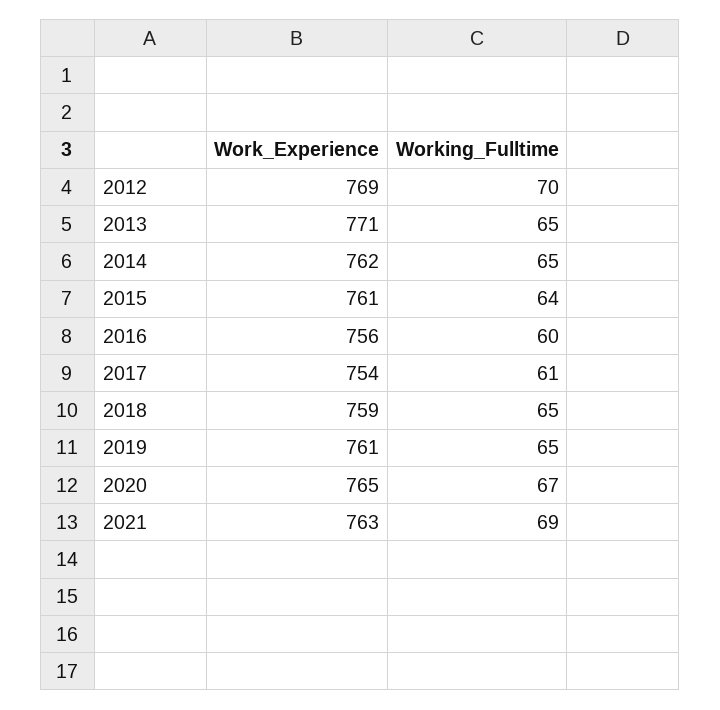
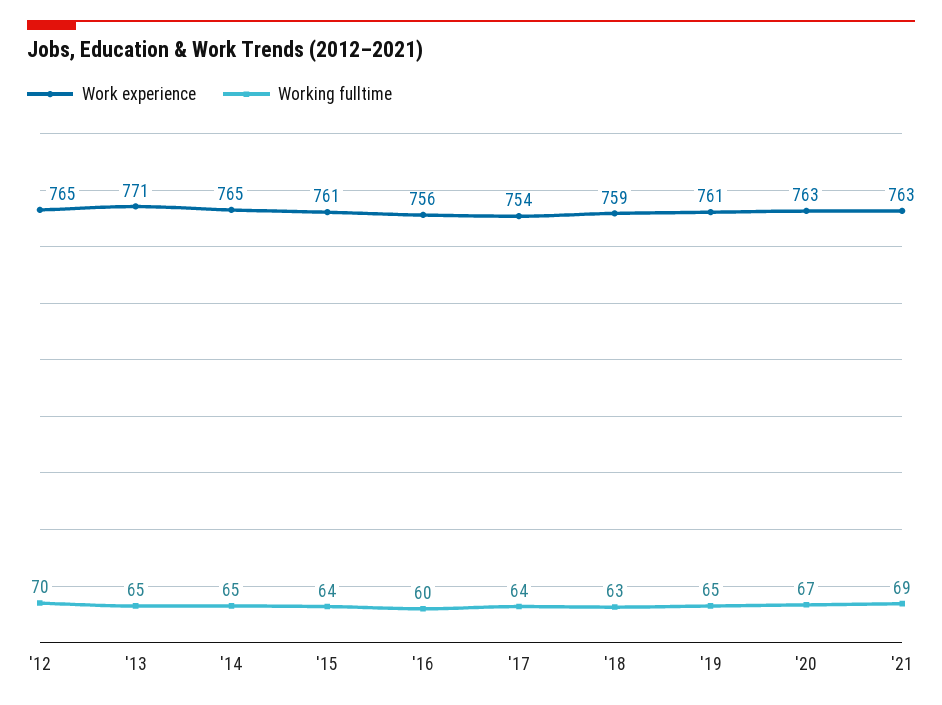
  {
    "Work_Experience": {
-     "2012": 769,
+     "2012": 765,
      "2013": 771,
-     "2014": 762,
+     "2014": 765,
      "2015": 761,
      "2016": 756,
      "2017": 754,
      "2018": 759,
      "2019": 761,
-     "2020": 765,
+     "2020": 763,
      "2021": 763
    },
    "Working_Fulltime": {
      "2012": 70,
      "2013": 65,
      "2014": 65,
      "2015": 64,
      "2016": 60,
-     "2017": 61,
+     "2017": 64,
-     "2018": 65,
+     "2018": 63,
      "2019": 65,
      "2020": 67,
      "2021": 69
    }
  }

